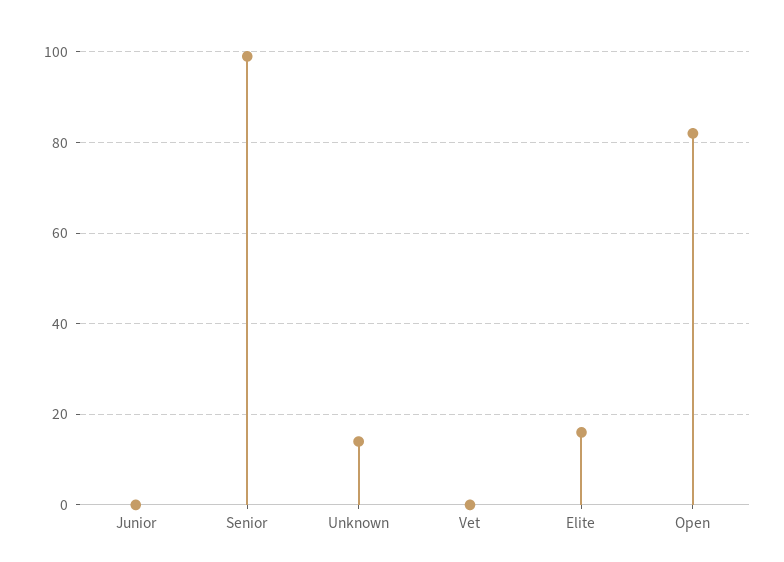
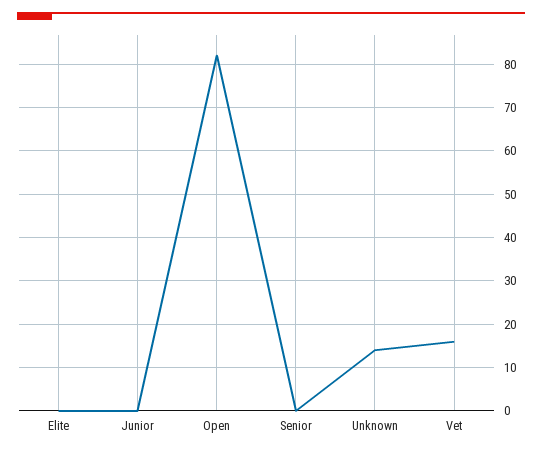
  {
    "Junior": 0,
-   "Senior": 100,
+   "Senior": 0,
    "Unknown": 15,
-   "Vet": 0,
+   "Vet": 15,
-   "Elite": 15,
+   "Elite": 0,
    "Open": 80
  }

